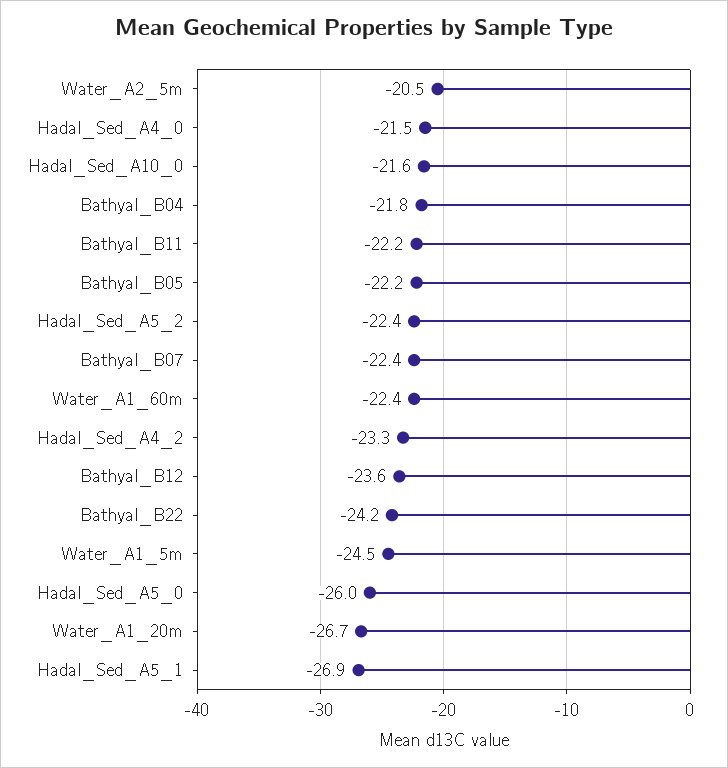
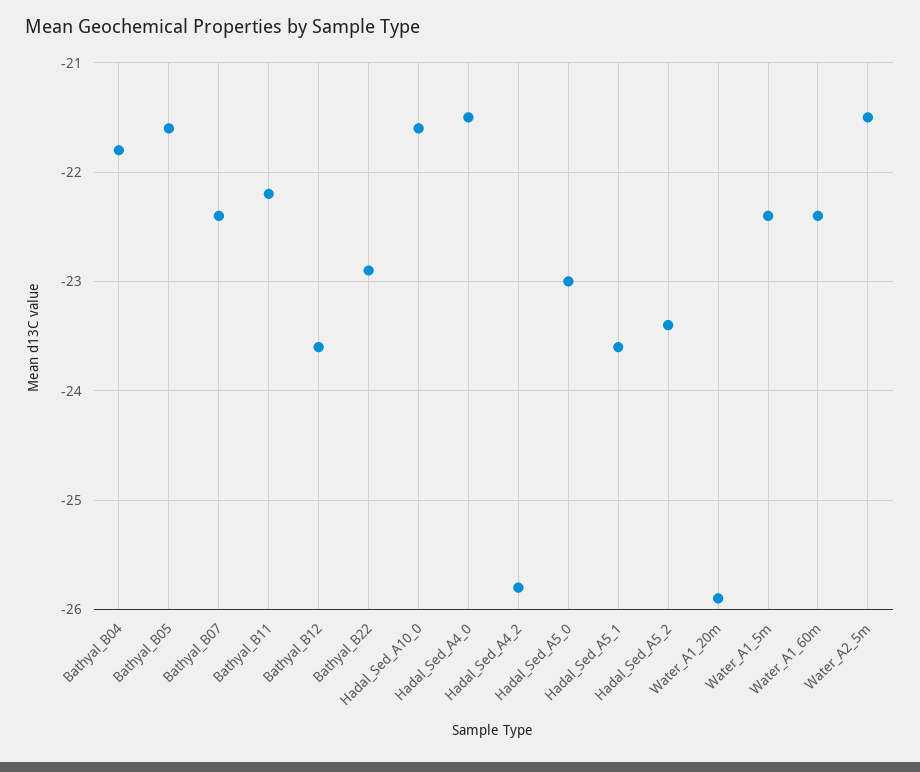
  {
-   "Water_A2_5m": -20.5,
+   "Water_A2_5m": -21.5,
    "Hadal_Sed_A4_0": -21.5,
    "Hadal_Sed_A10_0": -21.6,
    "Bathyal_B04": -21.8,
    "Bathyal_B11": -22.2,
-   "Bathyal_B05": -22.2,
+   "Bathyal_B05": -21.6,
-   "Hadal_Sed_A5_2": -22.4,
+   "Hadal_Sed_A5_2": -23.4,
    "Bathyal_B07": -22.4,
    "Water_A1_60m": -22.4,
-   "Hadal_Sed_A4_2": -23.3,
+   "Hadal_Sed_A4_2": -25.8,
    "Bathyal_B12": -23.6,
-   "Bathyal_B22": -24.2,
+   "Bathyal_B22": -22.9,
-   "Water_A1_5m": -24.5,
+   "Water_A1_5m": -22.4,
-   "Hadal_Sed_A5_0": -26,
+   "Hadal_Sed_A5_0": -23,
-   "Water_A1_20m": -26.7,
+   "Water_A1_20m": -25.9,
-   "Hadal_Sed_A5_1": -26.9
+   "Hadal_Sed_A5_1": -23.6
  }

